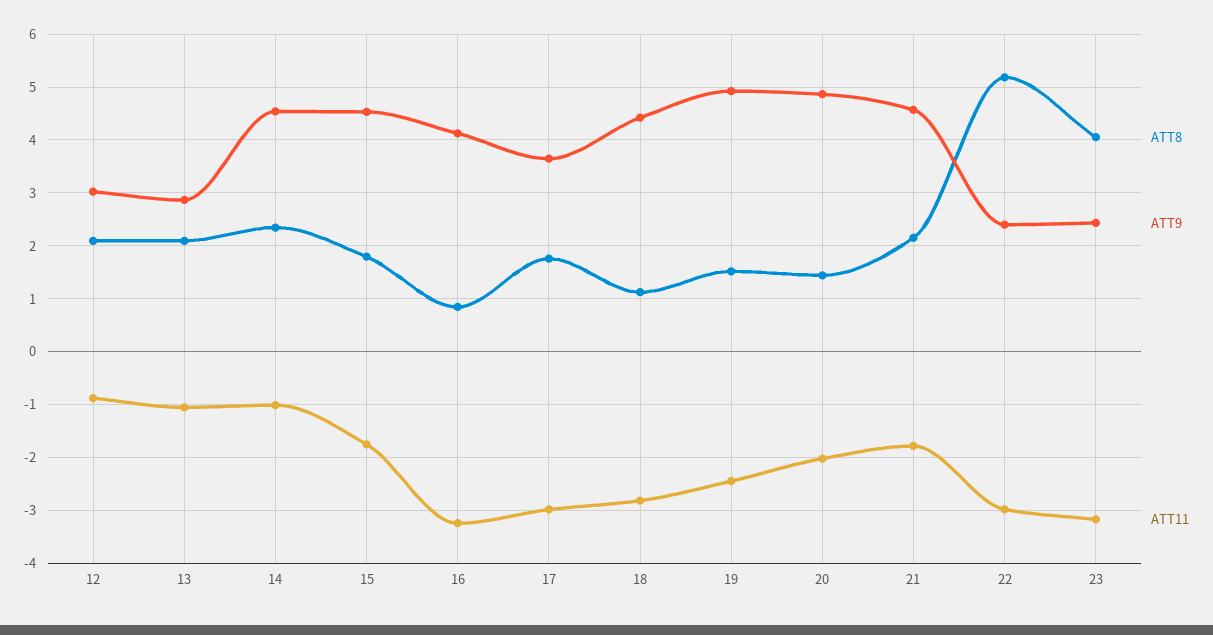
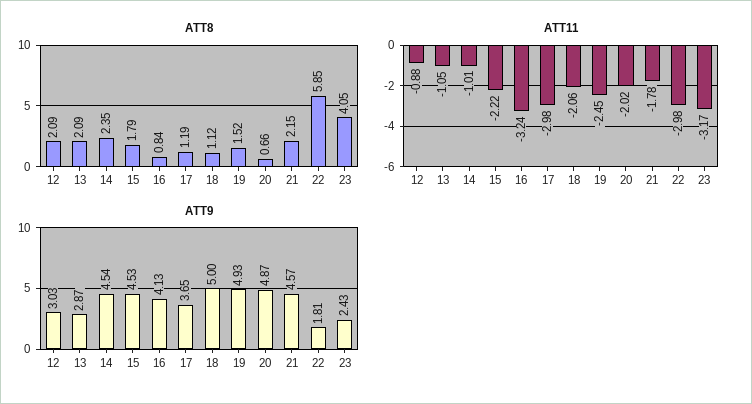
  {
    "ATT8": {
      "12": 2.09,
      "13": 2.09,
      "14": 2.35,
      "15": 1.79,
      "16": 0.84,
-     "17": 1.8,
+     "17": 1.19,
      "18": 1.12,
      "19": 1.52,
-     "20": 1.4,
+     "20": 0.66,
      "21": 2.15,
-     "22": 5.2,
+     "22": 5.85,
      "23": 4.05
    },
    "ATT9": {
      "12": 3.03,
      "13": 2.87,
      "14": 4.54,
      "15": 4.53,
      "16": 4.13,
      "17": 3.65,
-     "18": 4.4,
+     "18": 5,
      "19": 4.93,
      "20": 4.87,
      "21": 4.57,
-     "22": 2.4,
+     "22": 1.81,
      "23": 2.43
    },
    "ATT11": {
      "12": -0.88,
      "13": -1.05,
      "14": -1.01,
-     "15": -1.8,
+     "15": -2.22,
      "16": -3.24,
      "17": -2.98,
-     "18": -2.8,
+     "18": -2.06,
      "19": -2.45,
      "20": -2.02,
      "21": -1.78,
      "22": -2.98,
      "23": -3.17
    }
  }

